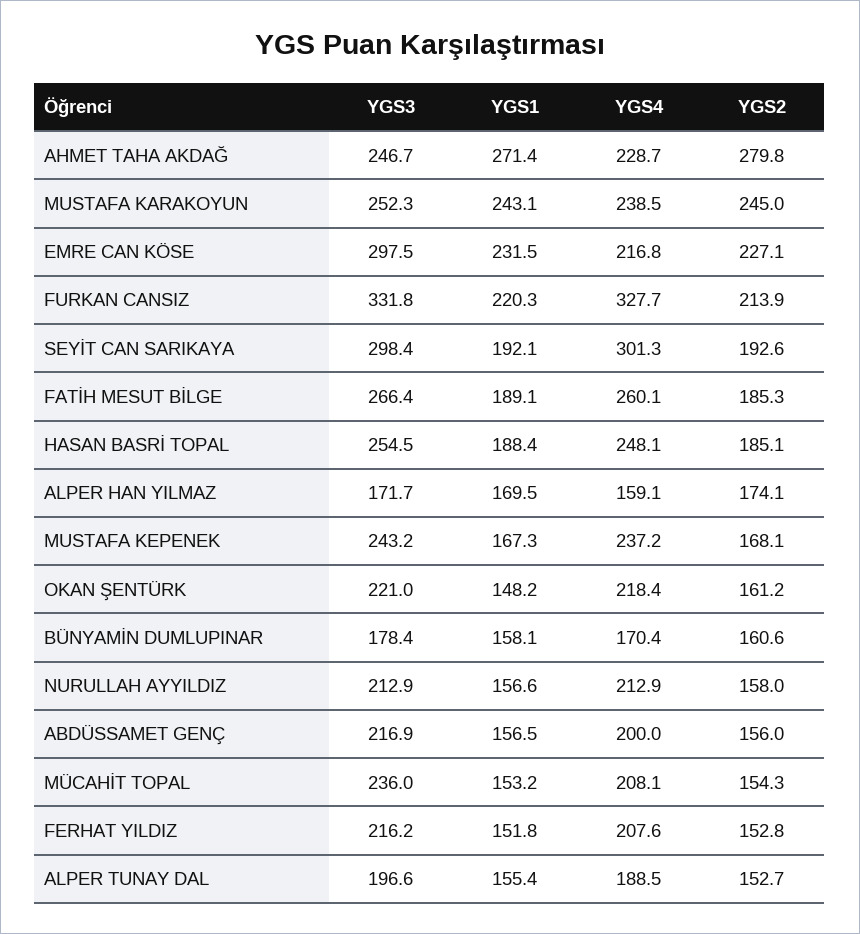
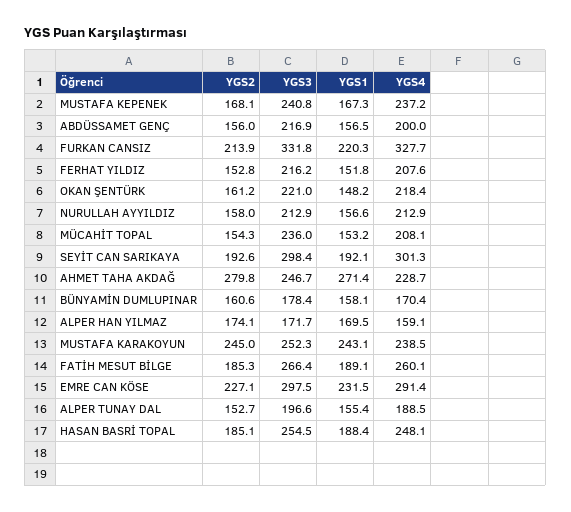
  {
    "YGS3": {
      "AHMET TAHA AKDAĞ": 246.7,
      "MUSTAFA KARAKOYUN": 252.3,
      "EMRE CAN KÖSE": 297.5,
      "FURKAN CANSIZ": 331.8,
      "SEYİT CAN SARIKAYA": 298.4,
      "FATİH MESUT BİLGE": 266.4,
      "HASAN BASRİ TOPAL": 254.5,
      "ALPER HAN YILMAZ": 171.7,
-     "MUSTAFA KEPENEK": 243.2,
+     "MUSTAFA KEPENEK": 240.8,
      "OKAN ŞENTÜRK": 221,
      "BÜNYAMİN DUMLUPINAR": 178.4,
      "NURULLAH AYYILDIZ": 212.9,
      "ABDÜSSAMET GENÇ": 216.9,
      "MÜCAHİT TOPAL": 236,
      "FERHAT YILDIZ": 216.2,
      "ALPER TUNAY DAL": 196.6
    },
    "YGS1": {
      "AHMET TAHA AKDAĞ": 271.4,
      "MUSTAFA KARAKOYUN": 243.1,
      "EMRE CAN KÖSE": 231.5,
      "FURKAN CANSIZ": 220.3,
      "SEYİT CAN SARIKAYA": 192.1,
      "FATİH MESUT BİLGE": 189.1,
      "HASAN BASRİ TOPAL": 188.4,
      "ALPER HAN YILMAZ": 169.5,
      "MUSTAFA KEPENEK": 167.3,
      "OKAN ŞENTÜRK": 148.2,
      "BÜNYAMİN DUMLUPINAR": 158.1,
      "NURULLAH AYYILDIZ": 156.6,
      "ABDÜSSAMET GENÇ": 156.5,
      "MÜCAHİT TOPAL": 153.2,
      "FERHAT YILDIZ": 151.8,
      "ALPER TUNAY DAL": 155.4
    },
    "YGS4": {
      "AHMET TAHA AKDAĞ": 228.7,
      "MUSTAFA KARAKOYUN": 238.5,
-     "EMRE CAN KÖSE": 216.8,
+     "EMRE CAN KÖSE": 291.4,
      "FURKAN CANSIZ": 327.7,
      "SEYİT CAN SARIKAYA": 301.3,
      "FATİH MESUT BİLGE": 260.1,
      "HASAN BASRİ TOPAL": 248.1,
      "ALPER HAN YILMAZ": 159.1,
      "MUSTAFA KEPENEK": 237.2,
      "OKAN ŞENTÜRK": 218.4,
      "BÜNYAMİN DUMLUPINAR": 170.4,
      "NURULLAH AYYILDIZ": 212.9,
      "ABDÜSSAMET GENÇ": 200,
      "MÜCAHİT TOPAL": 208.1,
      "FERHAT YILDIZ": 207.6,
      "ALPER TUNAY DAL": 188.5
    },
    "YGS2": {
      "AHMET TAHA AKDAĞ": 279.8,
      "MUSTAFA KARAKOYUN": 245,
      "EMRE CAN KÖSE": 227.1,
      "FURKAN CANSIZ": 213.9,
      "SEYİT CAN SARIKAYA": 192.6,
      "FATİH MESUT BİLGE": 185.3,
      "HASAN BASRİ TOPAL": 185.1,
      "ALPER HAN YILMAZ": 174.1,
      "MUSTAFA KEPENEK": 168.1,
      "OKAN ŞENTÜRK": 161.2,
      "BÜNYAMİN DUMLUPINAR": 160.6,
      "NURULLAH AYYILDIZ": 158,
      "ABDÜSSAMET GENÇ": 156,
      "MÜCAHİT TOPAL": 154.3,
      "FERHAT YILDIZ": 152.8,
      "ALPER TUNAY DAL": 152.7
    }
  }

